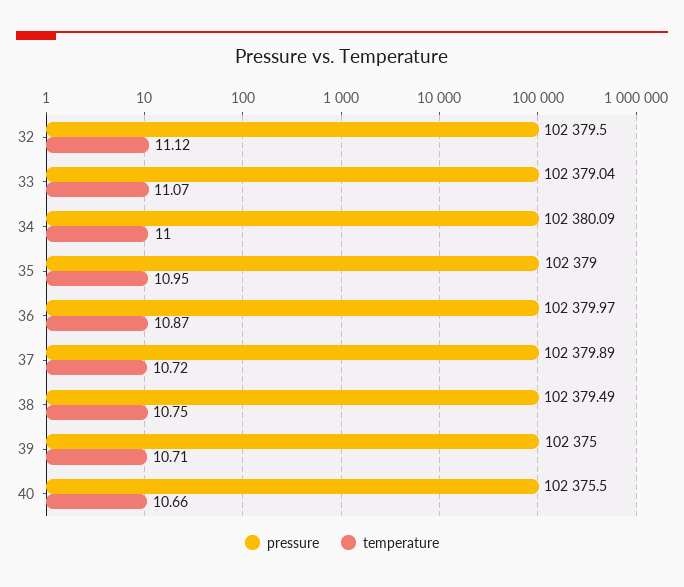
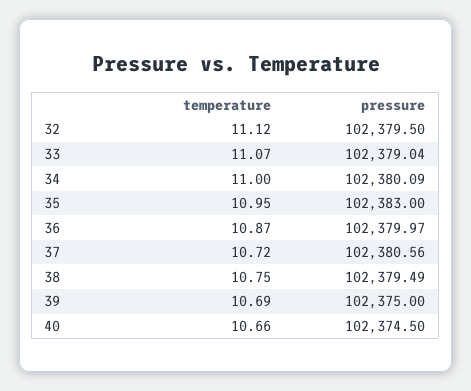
  {
    "pressure": {
      "32": 102379.5,
      "33": 102379.04,
      "34": 102380.09,
-     "35": 102379,
+     "35": 102383,
      "36": 102379.97,
-     "37": 102379.89,
+     "37": 102380.56,
      "38": 102379.49,
      "39": 102375,
-     "40": 102375.5
+     "40": 102374.5
    },
    "temperature": {
      "32": 11.12,
      "33": 11.07,
      "34": 11,
      "35": 10.95,
      "36": 10.87,
      "37": 10.72,
      "38": 10.75,
-     "39": 10.71,
+     "39": 10.69,
      "40": 10.66
    }
  }

